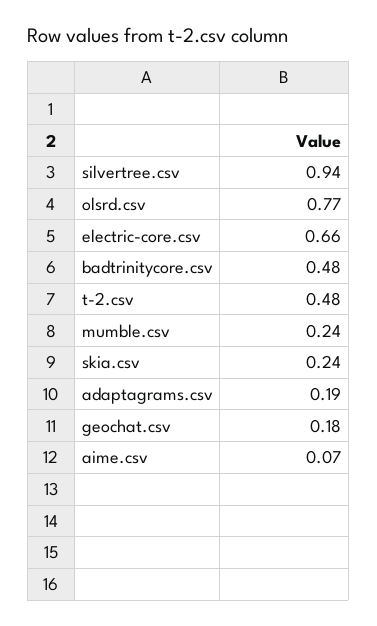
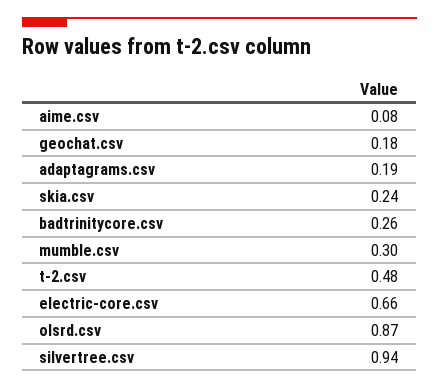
  {
    "silvertree.csv": 0.94,
-   "olsrd.csv": 0.77,
+   "olsrd.csv": 0.87,
    "electric-core.csv": 0.66,
-   "badtrinitycore.csv": 0.48,
+   "badtrinitycore.csv": 0.26,
    "t-2.csv": 0.48,
-   "mumble.csv": 0.24,
+   "mumble.csv": 0.3,
    "skia.csv": 0.24,
    "adaptagrams.csv": 0.19,
    "geochat.csv": 0.18,
-   "aime.csv": 0.07
+   "aime.csv": 0.08
  }

